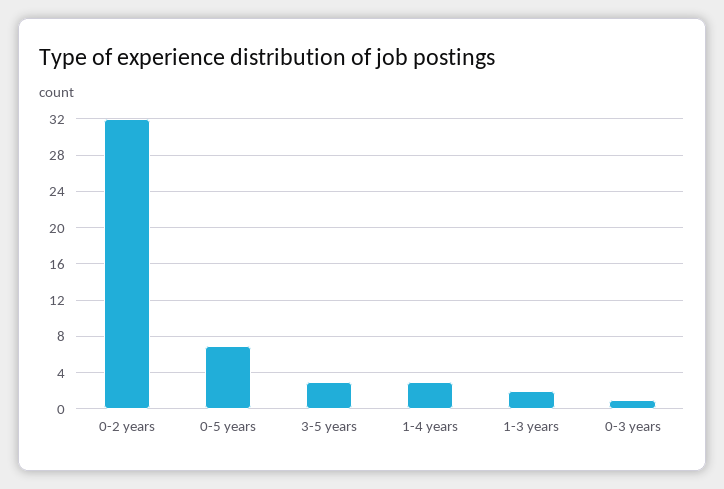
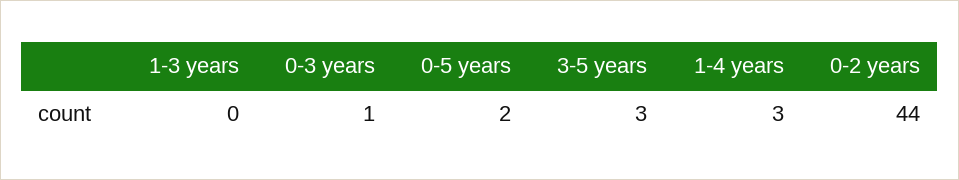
  {
-   "0-2 years": 32,
+   "0-2 years": 44,
-   "0-5 years": 7,
+   "0-5 years": 2,
    "3-5 years": 3,
    "1-4 years": 3,
-   "1-3 years": 2,
+   "1-3 years": 0,
    "0-3 years": 1
  }

